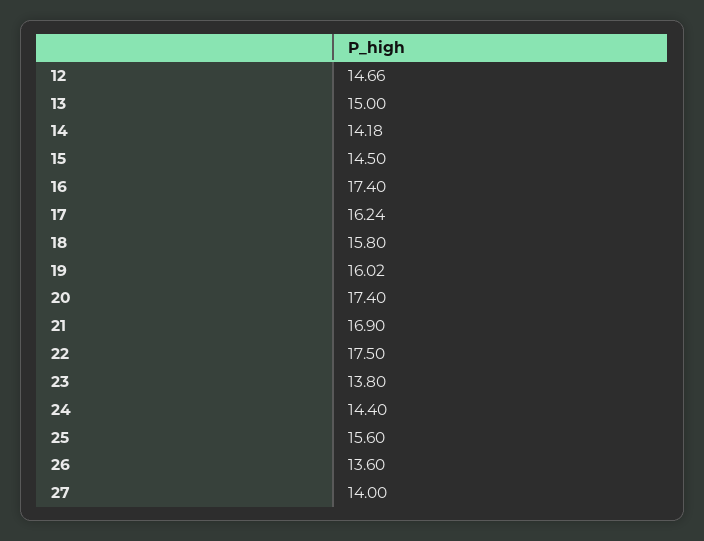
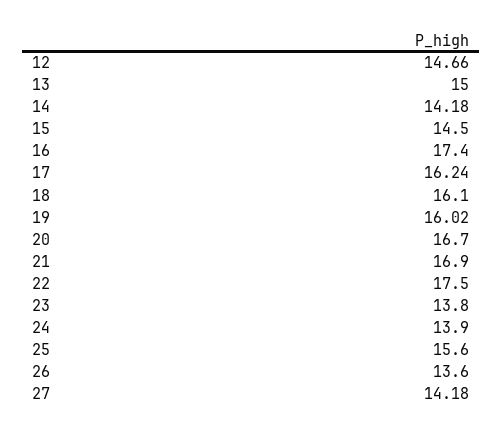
  {
    "12": 14.66,
    "13": 15,
    "14": 14.18,
    "15": 14.5,
    "16": 17.4,
    "17": 16.24,
-   "18": 15.8,
+   "18": 16.1,
    "19": 16.02,
-   "20": 17.4,
+   "20": 16.7,
    "21": 16.9,
    "22": 17.5,
    "23": 13.8,
-   "24": 14.4,
+   "24": 13.9,
    "25": 15.6,
    "26": 13.6,
-   "27": 14
+   "27": 14.18
  }

